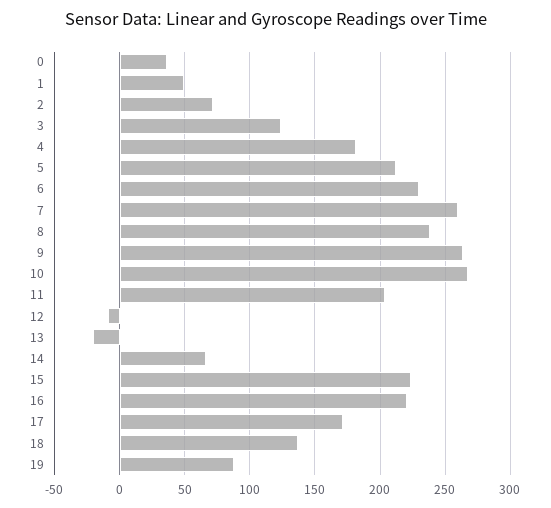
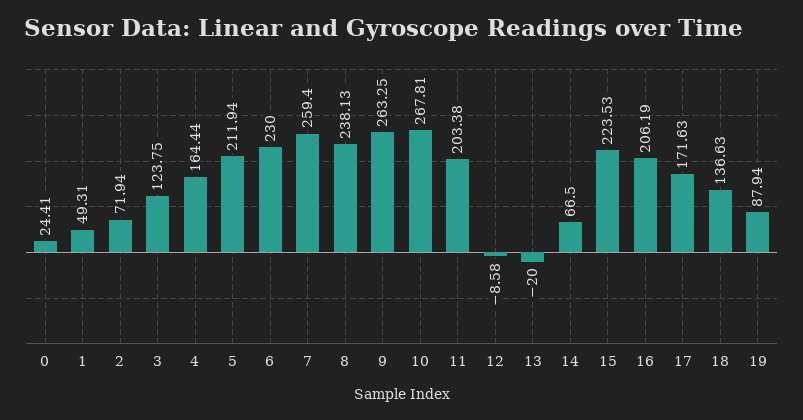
  {
-   "0": 35,
+   "0": 24.41,
    "1": 49.31,
    "2": 71.94,
    "3": 123.75,
-   "4": 180,
+   "4": 164.44,
    "5": 211.94,
    "6": 230,
    "7": 259.4,
    "8": 238.13,
    "9": 263.25,
    "10": 267.81,
    "11": 203.38,
    "12": -8.58,
    "13": -20,
    "14": 66.5,
    "15": 223.53,
-   "16": 220,
+   "16": 206.19,
    "17": 171.63,
    "18": 136.63,
    "19": 87.94
  }

